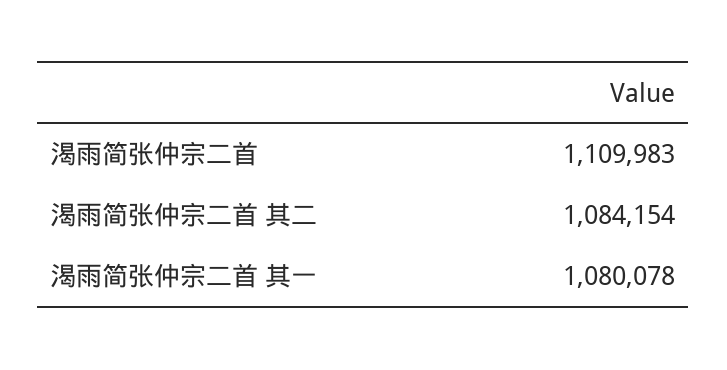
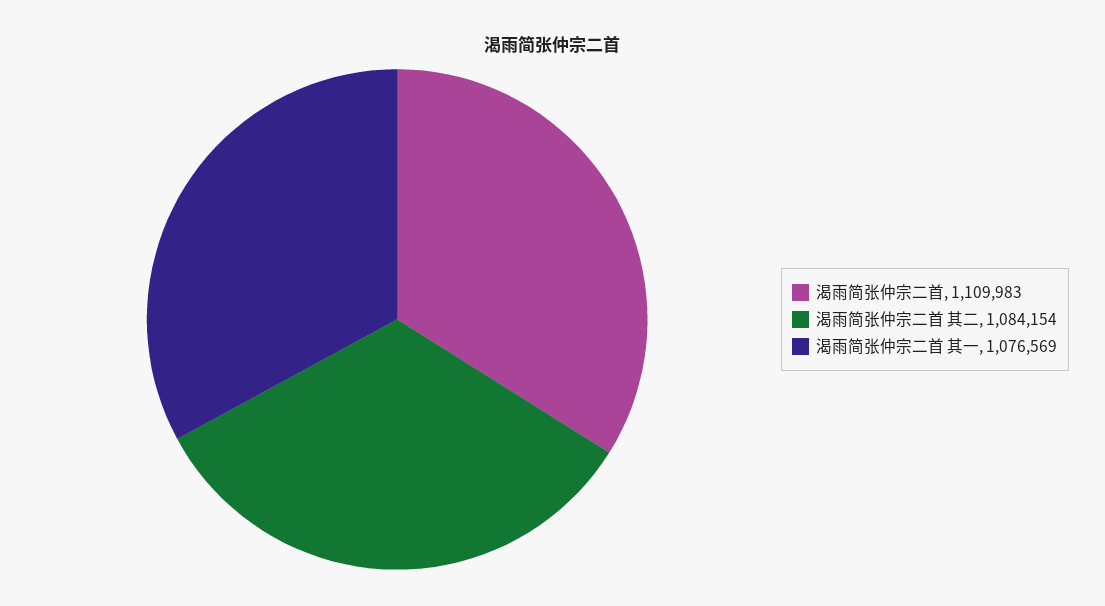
  {
    "渴雨简张仲宗二首": 1109983,
    "渴雨简张仲宗二首 其二": 1084154,
-   "渴雨简张仲宗二首 其一": 1080078
+   "渴雨简张仲宗二首 其一": 1076569
  }

